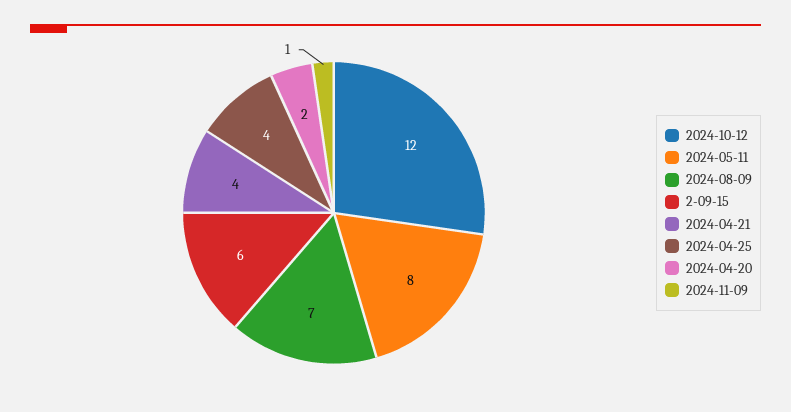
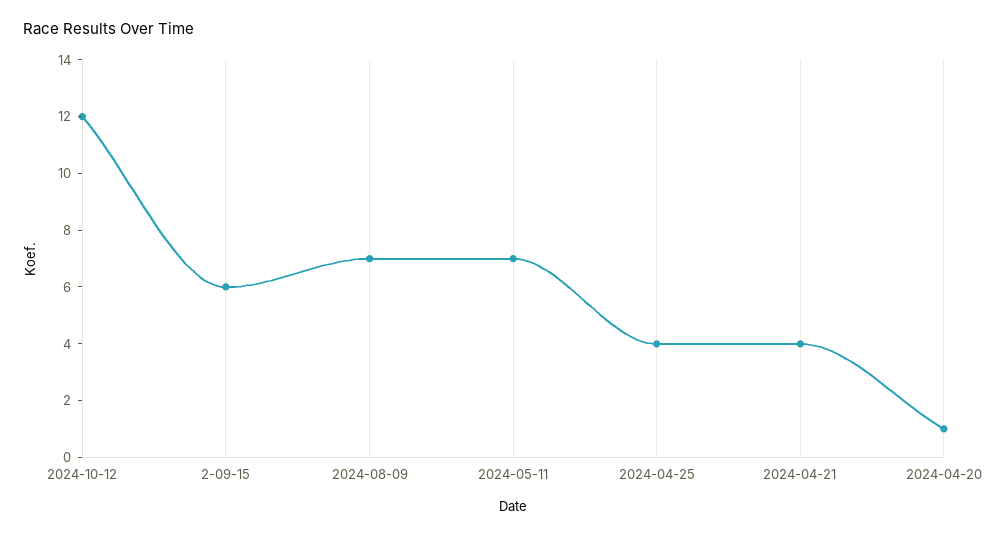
  {
    "2024-10-12": 12,
-   "2024-05-11": 8,
+   "2024-05-11": 7,
    "2024-08-09": 7,
    "2-09-15": 6,
    "2024-04-21": 4,
    "2024-04-25": 4,
-   "2024-04-20": 2,
+   "2024-04-20": 1
-   "2024-11-09": 1
  }

